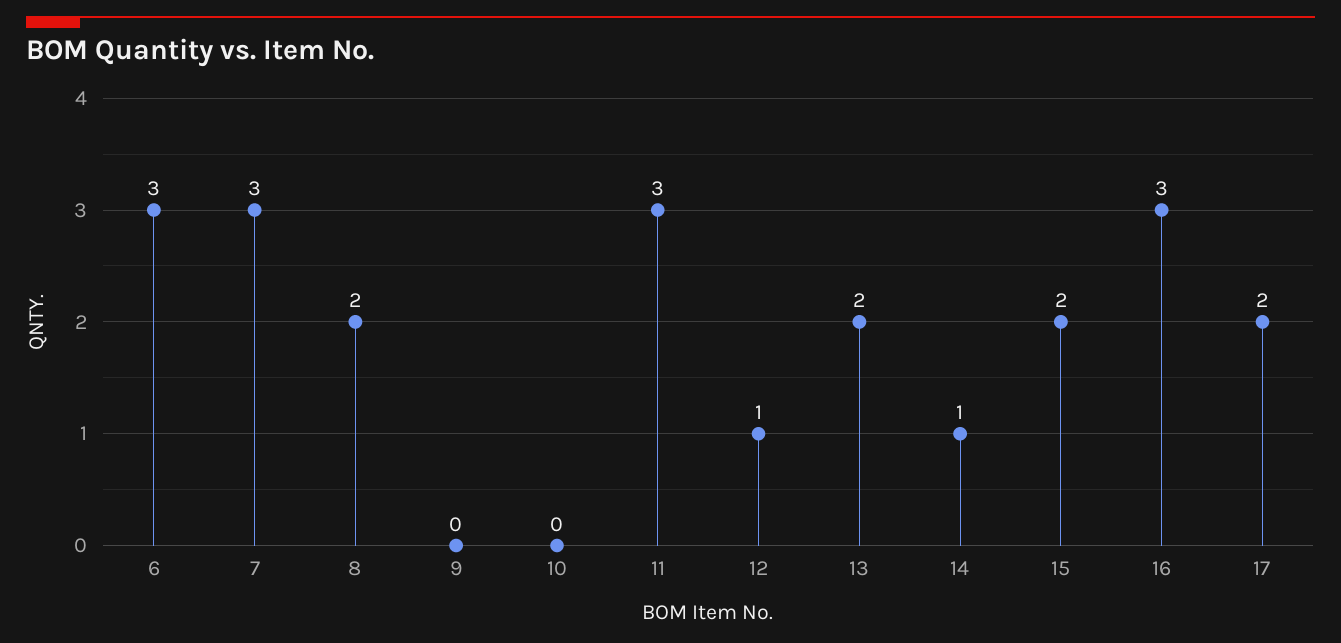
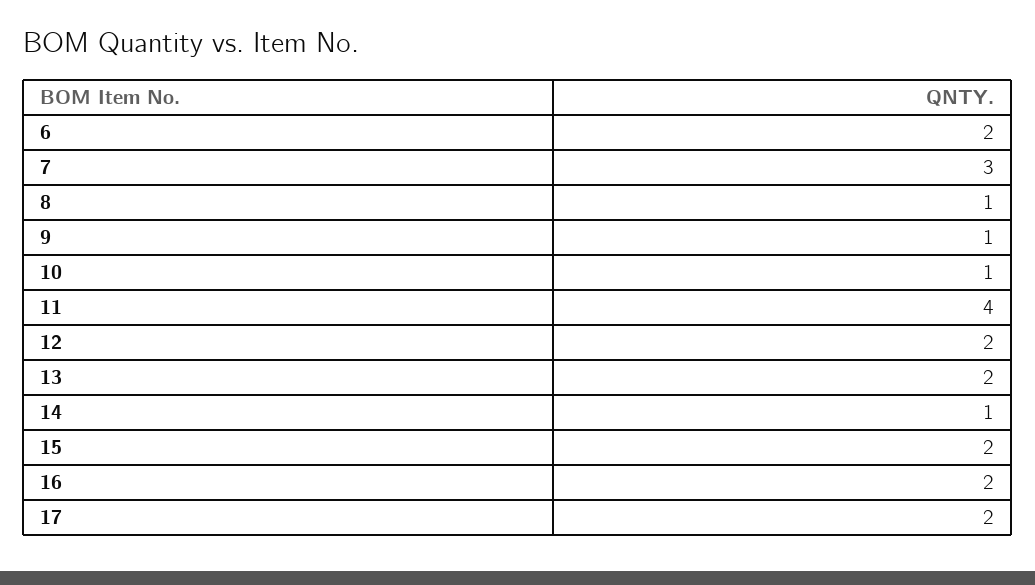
  {
-   "6": 3,
+   "6": 2,
    "7": 3,
-   "8": 2,
+   "8": 1,
-   "9": 0,
+   "9": 1,
-   "10": 0,
+   "10": 1,
-   "11": 3,
+   "11": 4,
-   "12": 1,
+   "12": 2,
    "13": 2,
    "14": 1,
    "15": 2,
-   "16": 3,
+   "16": 2,
    "17": 2
  }

